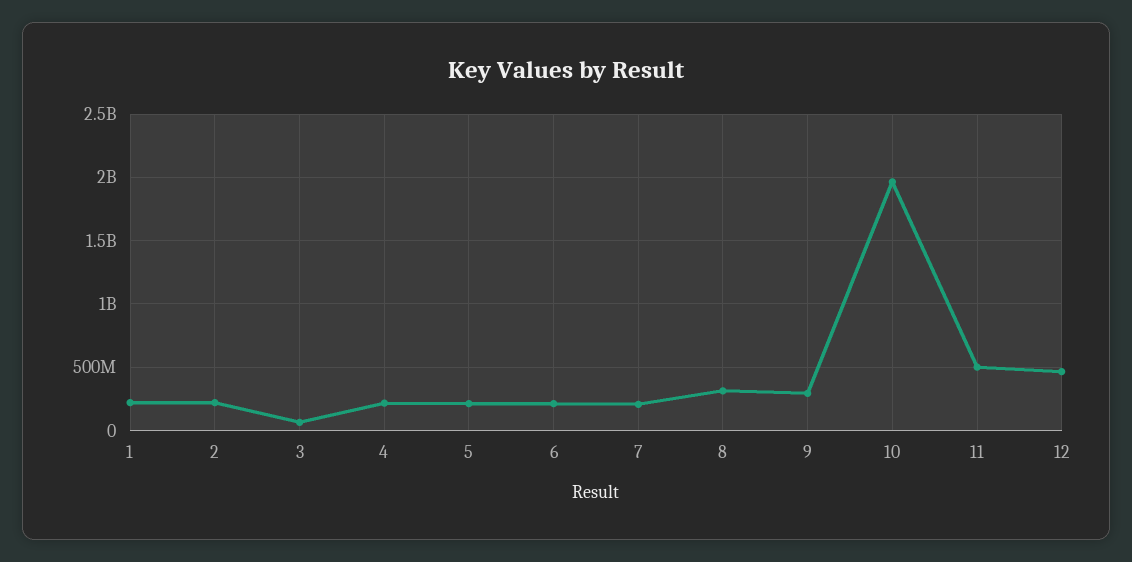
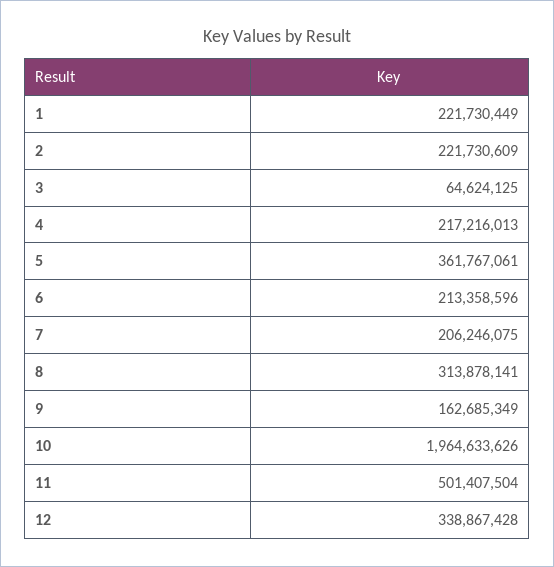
  {
    "1": 221730449,
    "2": 221730609,
    "3": 64624125,
    "4": 217216013,
-   "5": 200000000,
+   "5": 361767061,
    "6": 213358596,
    "7": 206246075,
    "8": 313878141,
-   "9": 300000000,
+   "9": 162685349,
    "10": 1964633626,
    "11": 501407504,
-   "12": 450000000
+   "12": 338867428
  }

